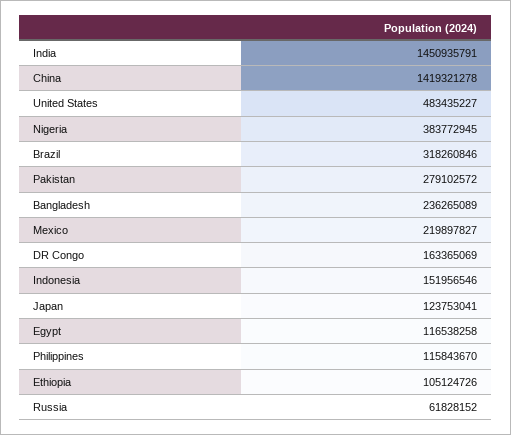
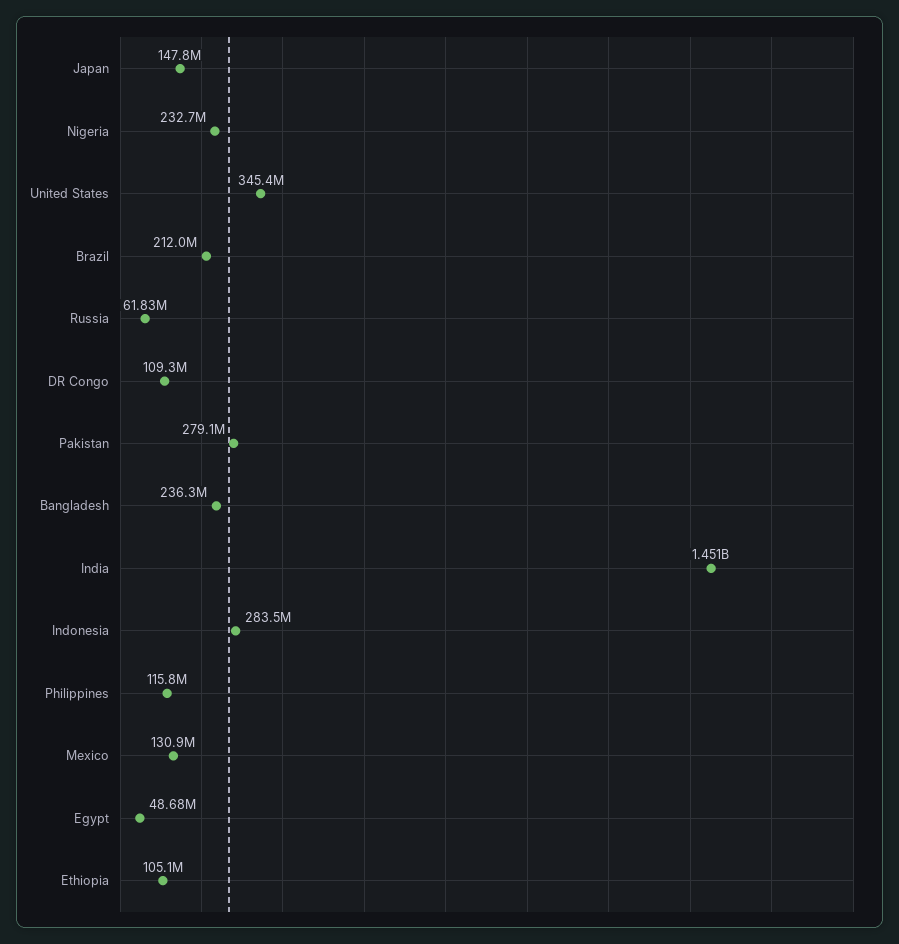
  {
    "India": 1450935791,
-   "China": 1419321278,
-   "United States": 483435227,
+   "United States": 345400000,
-   "Nigeria": 383772945,
+   "Nigeria": 232700000,
-   "Brazil": 318260846,
+   "Brazil": 212000000,
    "Pakistan": 279102572,
    "Bangladesh": 236265089,
-   "Mexico": 219897827,
+   "Mexico": 130900000,
-   "DR Congo": 163365069,
+   "DR Congo": 109300000,
-   "Indonesia": 151956546,
+   "Indonesia": 283500000,
-   "Japan": 123753041,
+   "Japan": 147800000,
-   "Egypt": 116538258,
+   "Egypt": 48680000,
    "Philippines": 115843670,
    "Ethiopia": 105124726,
    "Russia": 61828152
  }

